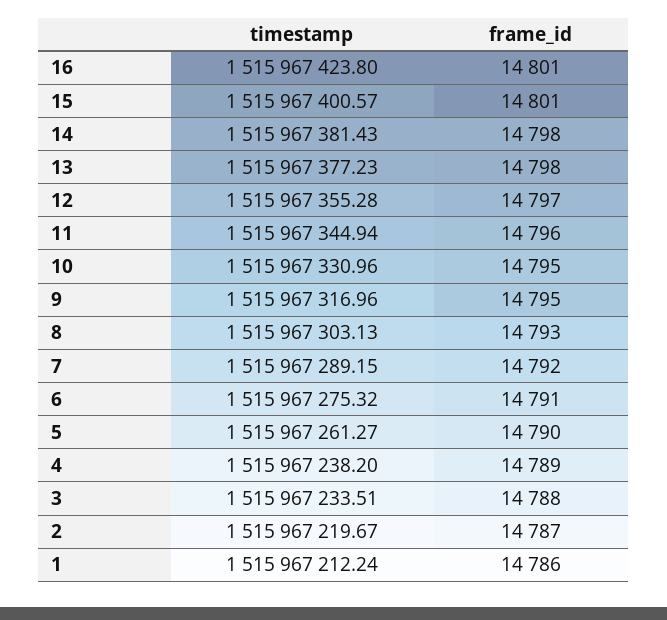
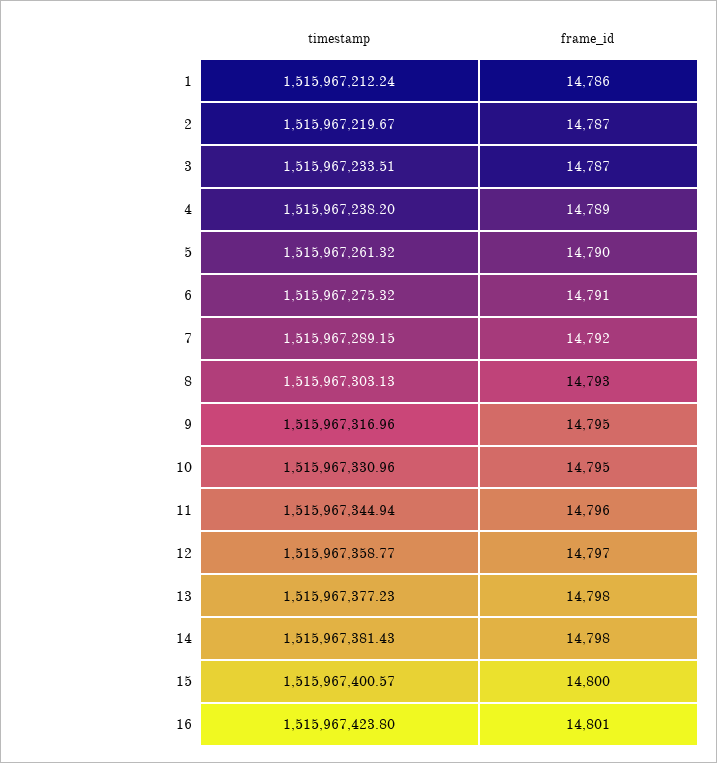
  {
    "timestamp": {
      "16": 1515967423.8,
      "15": 1515967400.57,
      "14": 1515967381.43,
      "13": 1515967377.23,
-     "12": 1515967355.28,
+     "12": 1515967358.77,
      "11": 1515967344.94,
      "10": 1515967330.96,
      "9": 1515967316.96,
      "8": 1515967303.13,
      "7": 1515967289.15,
      "6": 1515967275.32,
-     "5": 1515967261.27,
+     "5": 1515967261.32,
      "4": 1515967238.2,
      "3": 1515967233.51,
      "2": 1515967219.67,
      "1": 1515967212.24
    },
    "frame_id": {
      "16": 14801,
-     "15": 14801,
+     "15": 14800,
      "14": 14798,
      "13": 14798,
      "12": 14797,
      "11": 14796,
      "10": 14795,
      "9": 14795,
      "8": 14793,
      "7": 14792,
      "6": 14791,
      "5": 14790,
      "4": 14789,
-     "3": 14788,
+     "3": 14787,
      "2": 14787,
      "1": 14786
    }
  }

